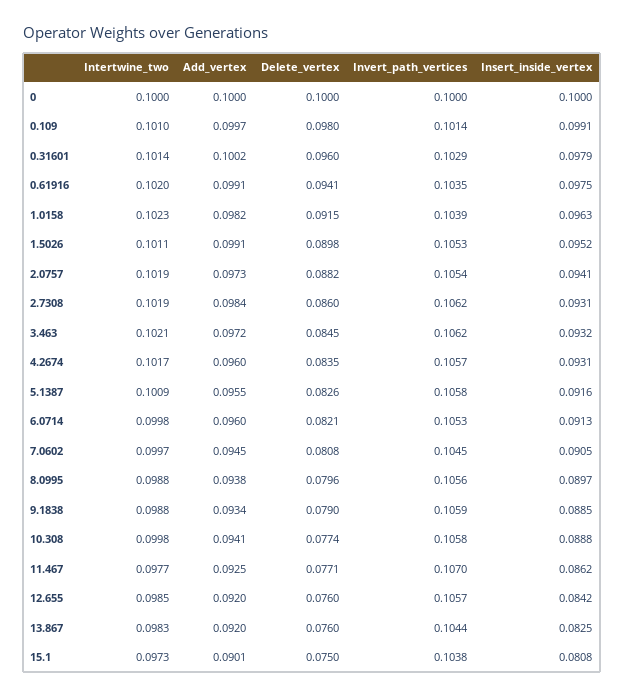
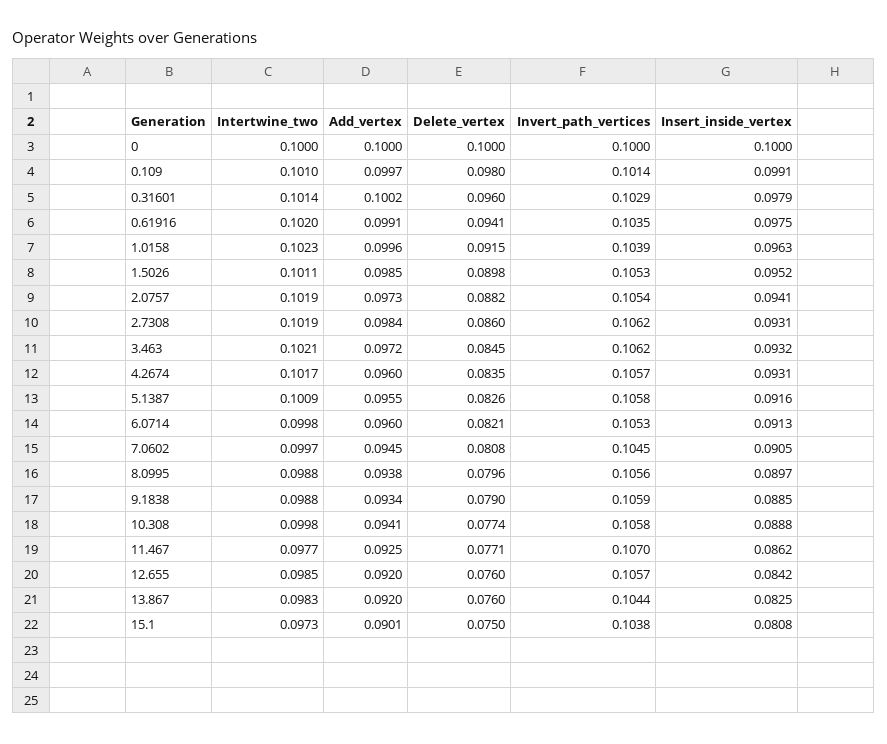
  {
    "Intertwine_two": {
      "0": 0.1,
      "0.109": 0.101,
      "0.31601": 0.1014,
      "0.61916": 0.102,
      "1.0158": 0.1023,
      "1.5026": 0.1011,
      "2.0757": 0.1019,
      "2.7308": 0.1019,
      "3.463": 0.1021,
      "4.2674": 0.1017,
      "5.1387": 0.1009,
      "6.0714": 0.0998,
      "7.0602": 0.0997,
      "8.0995": 0.0988,
      "9.1838": 0.0988,
      "10.308": 0.0998,
      "11.467": 0.0977,
      "12.655": 0.0985,
      "13.867": 0.0983,
      "15.1": 0.0973
    },
    "Add_vertex": {
      "0": 0.1,
      "0.109": 0.0997,
      "0.31601": 0.1002,
      "0.61916": 0.0991,
-     "1.0158": 0.0982,
+     "1.0158": 0.0996,
-     "1.5026": 0.0991,
+     "1.5026": 0.0985,
      "2.0757": 0.0973,
      "2.7308": 0.0984,
      "3.463": 0.0972,
      "4.2674": 0.096,
      "5.1387": 0.0955,
      "6.0714": 0.096,
      "7.0602": 0.0945,
      "8.0995": 0.0938,
      "9.1838": 0.0934,
      "10.308": 0.0941,
      "11.467": 0.0925,
      "12.655": 0.092,
      "13.867": 0.092,
      "15.1": 0.0901
    },
    "Delete_vertex": {
      "0": 0.1,
      "0.109": 0.098,
      "0.31601": 0.096,
      "0.61916": 0.0941,
      "1.0158": 0.0915,
      "1.5026": 0.0898,
      "2.0757": 0.0882,
      "2.7308": 0.086,
      "3.463": 0.0845,
      "4.2674": 0.0835,
      "5.1387": 0.0826,
      "6.0714": 0.0821,
      "7.0602": 0.0808,
      "8.0995": 0.0796,
      "9.1838": 0.079,
      "10.308": 0.0774,
      "11.467": 0.0771,
      "12.655": 0.076,
      "13.867": 0.076,
      "15.1": 0.075
    },
    "Invert_path_vertices": {
      "0": 0.1,
      "0.109": 0.1014,
      "0.31601": 0.1029,
      "0.61916": 0.1035,
      "1.0158": 0.1039,
      "1.5026": 0.1053,
      "2.0757": 0.1054,
      "2.7308": 0.1062,
      "3.463": 0.1062,
      "4.2674": 0.1057,
      "5.1387": 0.1058,
      "6.0714": 0.1053,
      "7.0602": 0.1045,
      "8.0995": 0.1056,
      "9.1838": 0.1059,
      "10.308": 0.1058,
      "11.467": 0.107,
      "12.655": 0.1057,
      "13.867": 0.1044,
      "15.1": 0.1038
    },
    "Insert_inside_vertex": {
      "0": 0.1,
      "0.109": 0.0991,
      "0.31601": 0.0979,
      "0.61916": 0.0975,
      "1.0158": 0.0963,
      "1.5026": 0.0952,
      "2.0757": 0.0941,
      "2.7308": 0.0931,
      "3.463": 0.0932,
      "4.2674": 0.0931,
      "5.1387": 0.0916,
      "6.0714": 0.0913,
      "7.0602": 0.0905,
      "8.0995": 0.0897,
      "9.1838": 0.0885,
      "10.308": 0.0888,
      "11.467": 0.0862,
      "12.655": 0.0842,
      "13.867": 0.0825,
      "15.1": 0.0808
    }
  }

